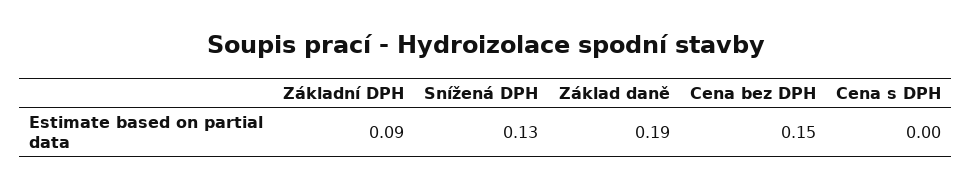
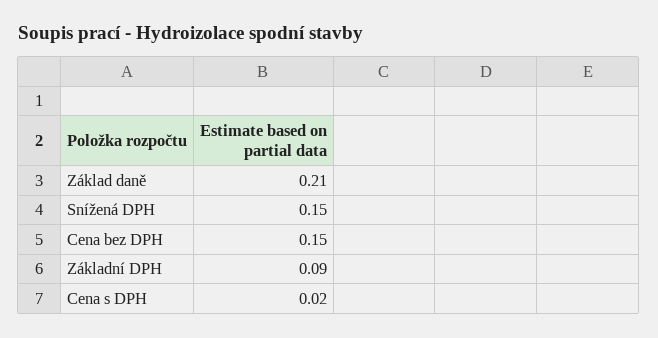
  {
    "Základní DPH": 0.09,
-   "Snížená DPH": 0.13,
+   "Snížená DPH": 0.15,
-   "Základ daně": 0.19,
+   "Základ daně": 0.21,
    "Cena bez DPH": 0.15,
-   "Cena s DPH": 0
+   "Cena s DPH": 0.02
  }

